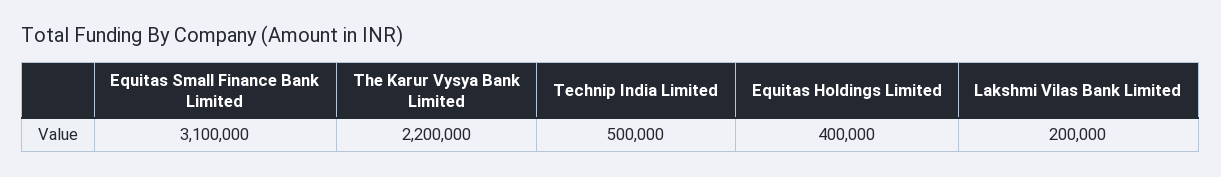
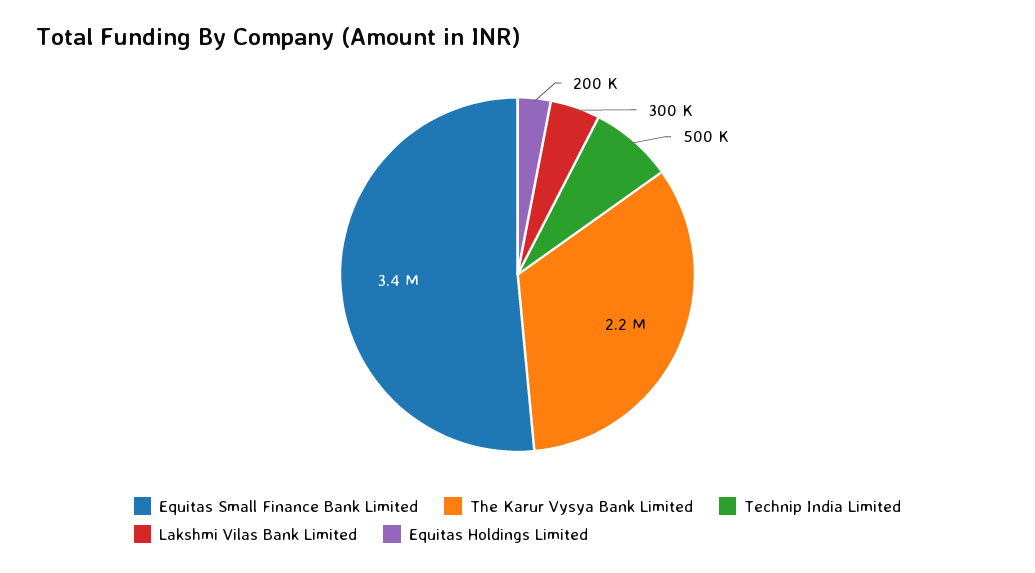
  {
-   "Equitas Small Finance Bank Limited": 3100000,
+   "Equitas Small Finance Bank Limited": 3400000,
    "The Karur Vysya Bank Limited": 2200000,
    "Technip India Limited": 500000,
-   "Equitas Holdings Limited": 400000,
+   "Equitas Holdings Limited": 200000,
-   "Lakshmi Vilas Bank Limited": 200000
+   "Lakshmi Vilas Bank Limited": 300000
  }

